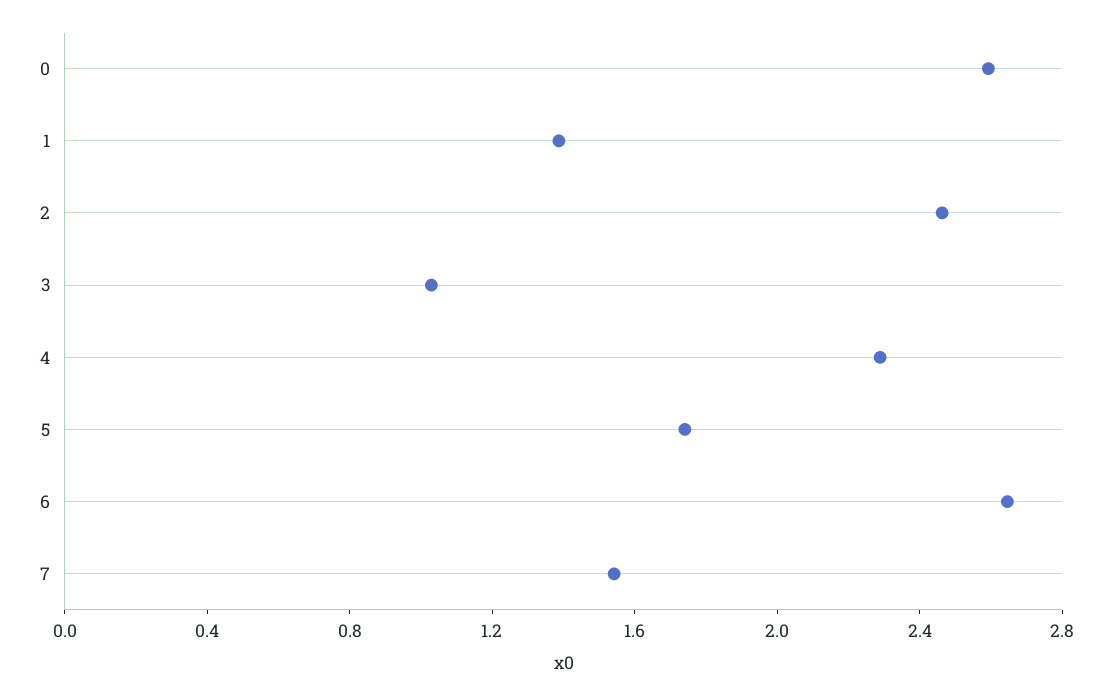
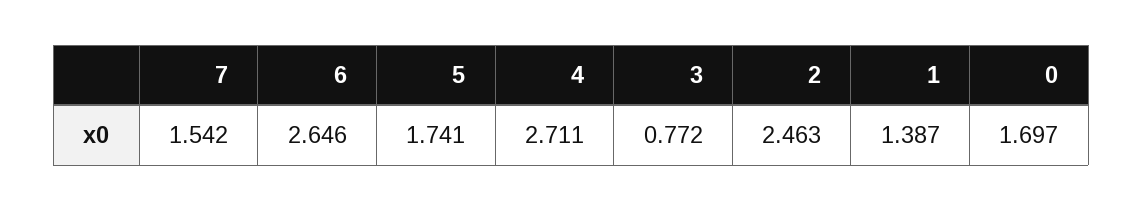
  {
-   "0": 2.6,
+   "0": 1.697,
    "1": 1.387,
    "2": 2.463,
-   "3": 1,
+   "3": 0.772,
-   "4": 2.3,
+   "4": 2.711,
    "5": 1.741,
    "6": 2.646,
    "7": 1.542
  }

